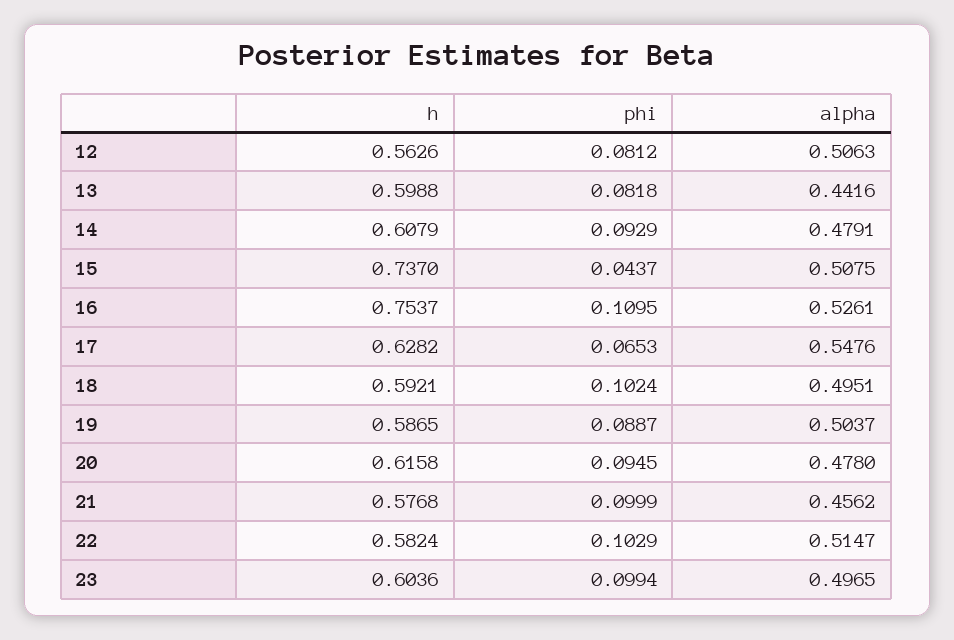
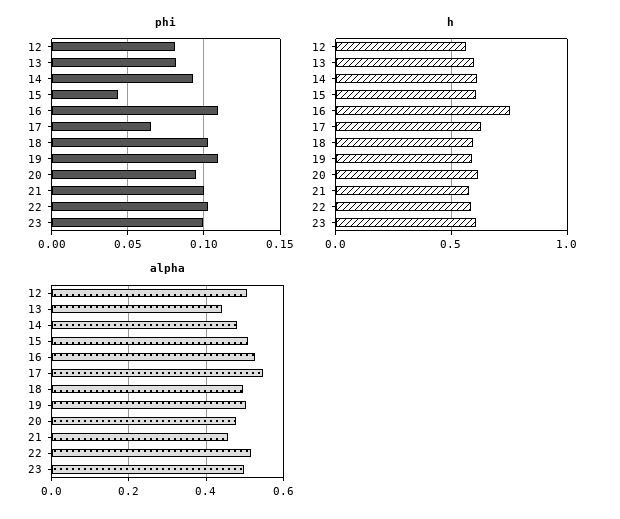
  {
    "h": {
      "12": 0.5626,
      "13": 0.5988,
      "14": 0.6079,
-     "15": 0.737,
+     "15": 0.6,
      "16": 0.7537,
      "17": 0.6282,
      "18": 0.5921,
      "19": 0.5865,
      "20": 0.6158,
      "21": 0.5768,
      "22": 0.5824,
      "23": 0.6036
    },
    "phi": {
      "12": 0.0812,
      "13": 0.0818,
      "14": 0.0929,
      "15": 0.0437,
      "16": 0.1095,
      "17": 0.0653,
      "18": 0.1024,
-     "19": 0.0887,
+     "19": 0.11,
      "20": 0.0945,
      "21": 0.0999,
      "22": 0.1029,
      "23": 0.0994
    },
    "alpha": {
      "12": 0.5063,
      "13": 0.4416,
      "14": 0.4791,
      "15": 0.5075,
      "16": 0.5261,
      "17": 0.5476,
      "18": 0.4951,
      "19": 0.5037,
      "20": 0.478,
      "21": 0.4562,
      "22": 0.5147,
      "23": 0.4965
    }
  }

